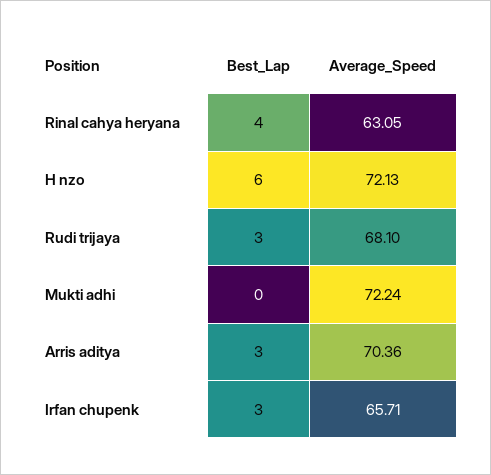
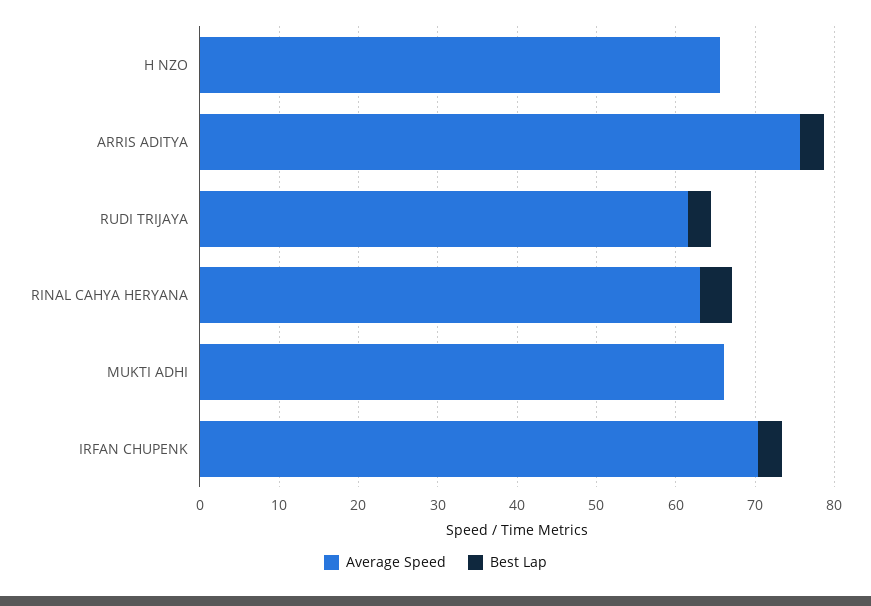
  {
    "Best_Lap": {
      "Rinal cahya heryana": 4,
-     "H nzo": 6,
+     "H nzo": 0,
      "Rudi trijaya": 3,
      "Mukti adhi": 0,
      "Arris aditya": 3,
      "Irfan chupenk": 3
    },
    "Average_Speed": {
      "Rinal cahya heryana": 63.05,
-     "H nzo": 72.13,
+     "H nzo": 66,
-     "Rudi trijaya": 68.1,
+     "Rudi trijaya": 62,
-     "Mukti adhi": 72.24,
+     "Mukti adhi": 66,
-     "Arris aditya": 70.36,
+     "Arris aditya": 76,
-     "Irfan chupenk": 65.71
+     "Irfan chupenk": 70
    }
  }

